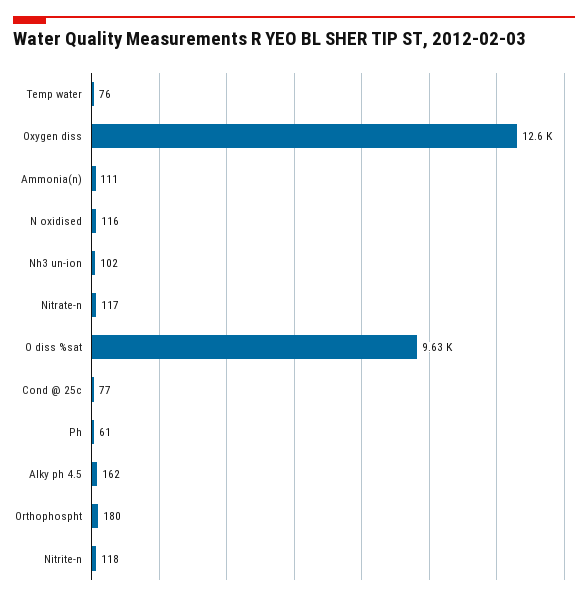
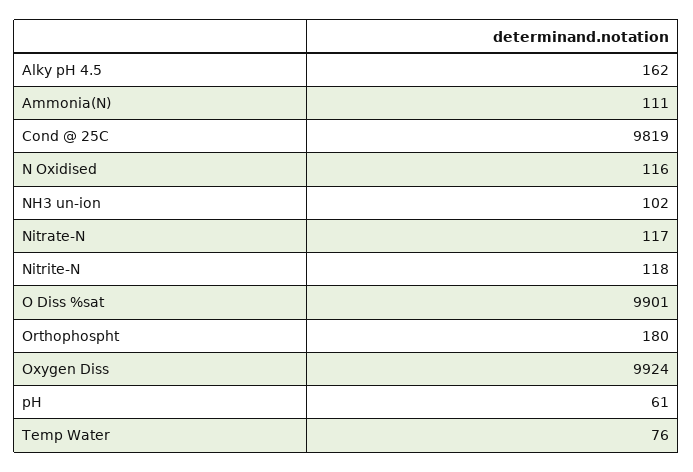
  {
    "Temp water": 76,
-   "Oxygen diss": 12600,
+   "Oxygen diss": 9924,
    "Ammonia(n)": 111,
    "N oxidised": 116,
    "Nh3 un-ion": 102,
    "Nitrate-n": 117,
-   "O diss %sat": 9630,
+   "O diss %sat": 9901,
-   "Cond @ 25c": 77,
+   "Cond @ 25c": 9819,
    "Ph": 61,
    "Alky ph 4.5": 162,
    "Orthophospht": 180,
    "Nitrite-n": 118
  }

